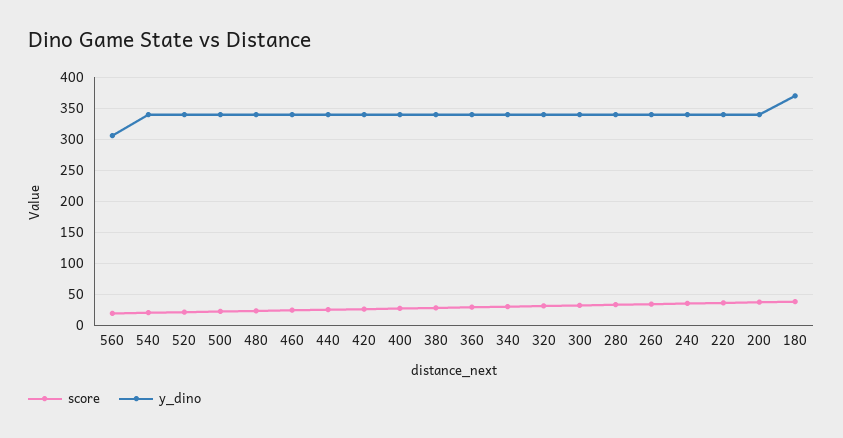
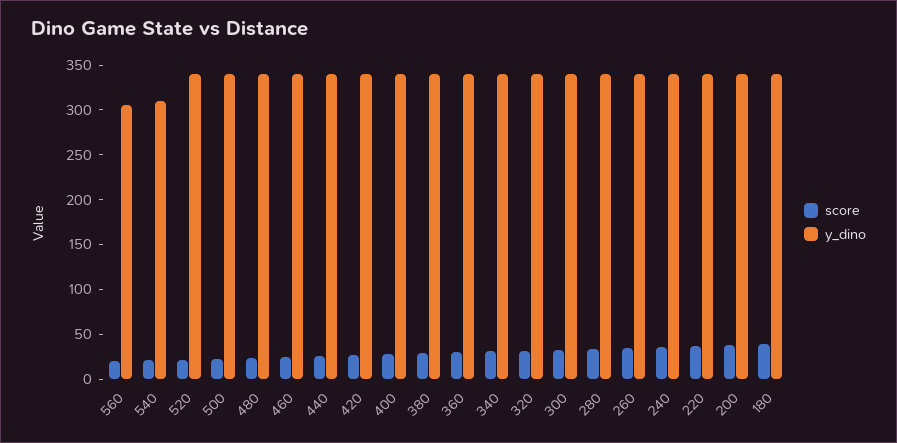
  {
    "score": {
      "560": 20,
      "540": 20,
      "520": 20,
      "500": 20,
      "480": 20,
      "460": 30,
      "440": 30,
      "420": 30,
      "400": 30,
      "380": 30,
      "360": 30,
      "340": 30,
      "320": 30,
      "300": 30,
      "280": 30,
      "260": 40,
      "240": 40,
      "220": 40,
      "200": 40,
      "180": 40
    },
    "y_dino": {
      "560": 310,
-     "540": 340,
+     "540": 310,
      "520": 340,
      "500": 340,
      "480": 340,
      "460": 340,
      "440": 340,
      "420": 340,
      "400": 340,
      "380": 340,
      "360": 340,
      "340": 340,
      "320": 340,
      "300": 340,
      "280": 340,
      "260": 340,
      "240": 340,
      "220": 340,
      "200": 340,
-     "180": 370
+     "180": 340
    }
  }

